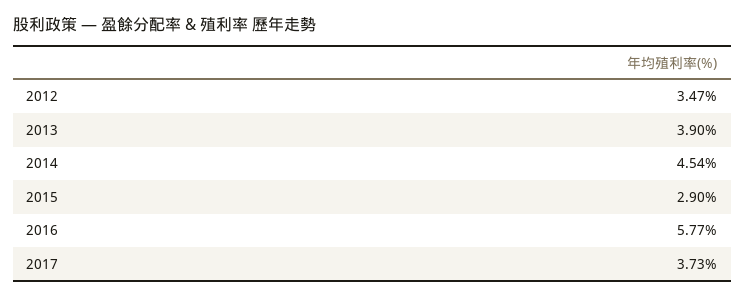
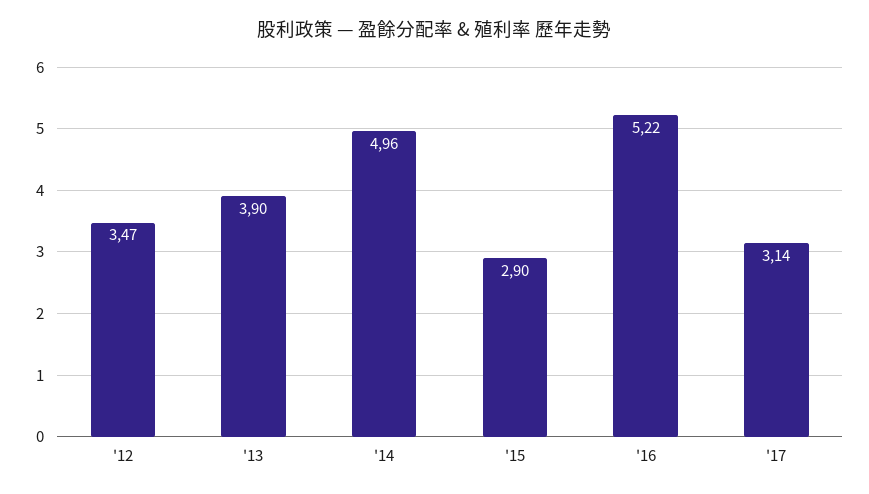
  {
    "2012": 3.47,
    "2013": 3.9,
-   "2014": 4.54,
+   "2014": 4.96,
    "2015": 2.9,
-   "2016": 5.77,
+   "2016": 5.22,
-   "2017": 3.73
+   "2017": 3.14
  }

